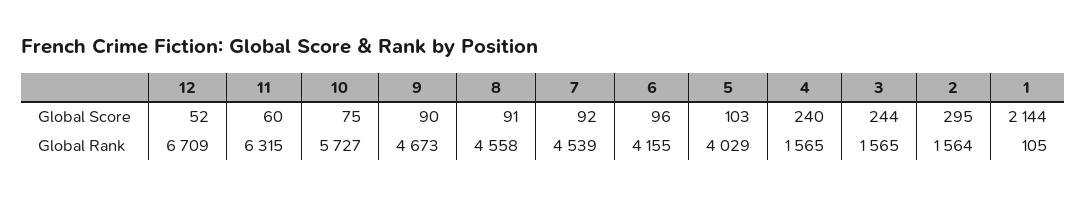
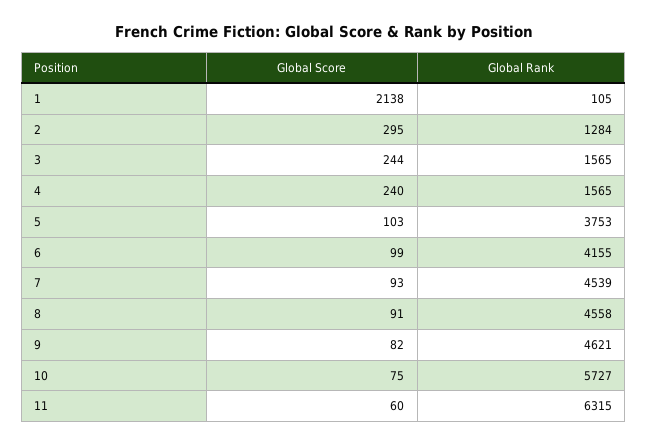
  {
-   "12": {
-     "Global Score": 52,
-     "Global Rank": 6709
-   },
    "11": {
      "Global Score": 60,
      "Global Rank": 6315
    },
    "10": {
      "Global Score": 75,
      "Global Rank": 5727
    },
    "9": {
-     "Global Score": 90,
+     "Global Score": 82,
-     "Global Rank": 4673
+     "Global Rank": 4621
    },
    "8": {
      "Global Score": 91,
      "Global Rank": 4558
    },
    "7": {
-     "Global Score": 92,
+     "Global Score": 93,
      "Global Rank": 4539
    },
    "6": {
-     "Global Score": 96,
+     "Global Score": 99,
      "Global Rank": 4155
    },
    "5": {
      "Global Score": 103,
-     "Global Rank": 4029
+     "Global Rank": 3753
    },
    "4": {
      "Global Score": 240,
      "Global Rank": 1565
    },
    "3": {
      "Global Score": 244,
      "Global Rank": 1565
    },
    "2": {
      "Global Score": 295,
-     "Global Rank": 1564
+     "Global Rank": 1284
    },
    "1": {
-     "Global Score": 2144,
+     "Global Score": 2138,
      "Global Rank": 105
    }
  }

